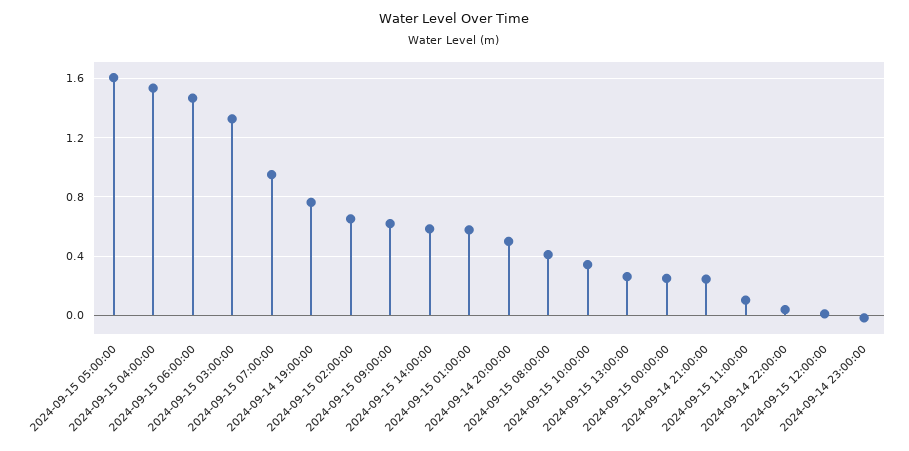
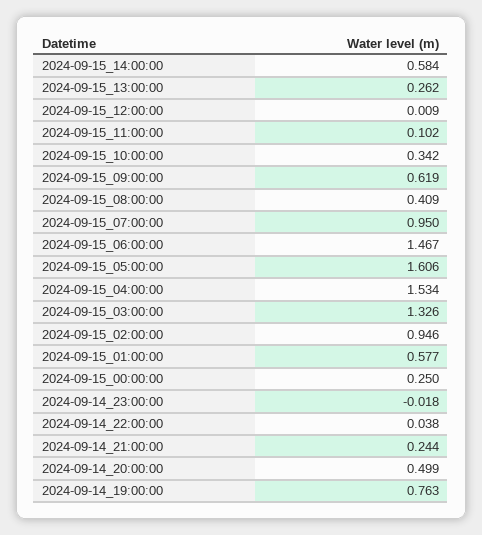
  {
    "2024-09-15 05:00:00": 1.606,
    "2024-09-15 04:00:00": 1.534,
    "2024-09-15 06:00:00": 1.467,
    "2024-09-15 03:00:00": 1.326,
    "2024-09-15 07:00:00": 0.95,
    "2024-09-14 19:00:00": 0.763,
-   "2024-09-15 02:00:00": 0.65,
+   "2024-09-15 02:00:00": 0.946,
    "2024-09-15 09:00:00": 0.619,
    "2024-09-15 14:00:00": 0.584,
    "2024-09-15 01:00:00": 0.577,
    "2024-09-14 20:00:00": 0.499,
    "2024-09-15 08:00:00": 0.409,
    "2024-09-15 10:00:00": 0.342,
    "2024-09-15 13:00:00": 0.262,
    "2024-09-15 00:00:00": 0.25,
    "2024-09-14 21:00:00": 0.244,
    "2024-09-15 11:00:00": 0.102,
    "2024-09-14 22:00:00": 0.038,
    "2024-09-15 12:00:00": 0.009,
    "2024-09-14 23:00:00": -0.018
  }

